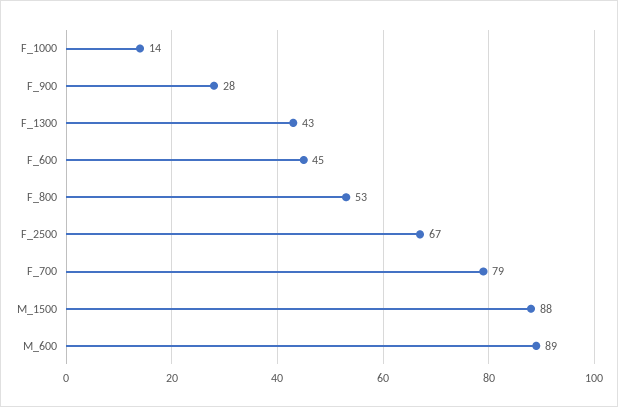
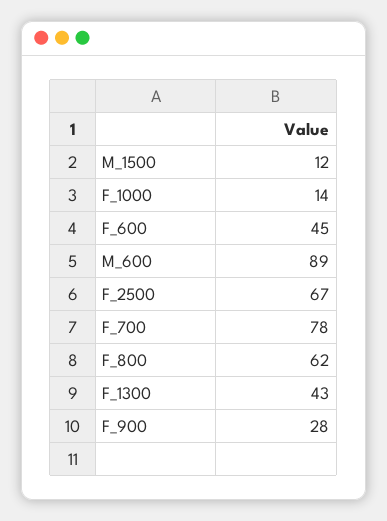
  {
    "F_1000": 14,
    "F_900": 28,
    "F_1300": 43,
    "F_600": 45,
-   "F_800": 53,
+   "F_800": 62,
    "F_2500": 67,
-   "F_700": 79,
+   "F_700": 78,
-   "M_1500": 88,
+   "M_1500": 12,
    "M_600": 89
  }

